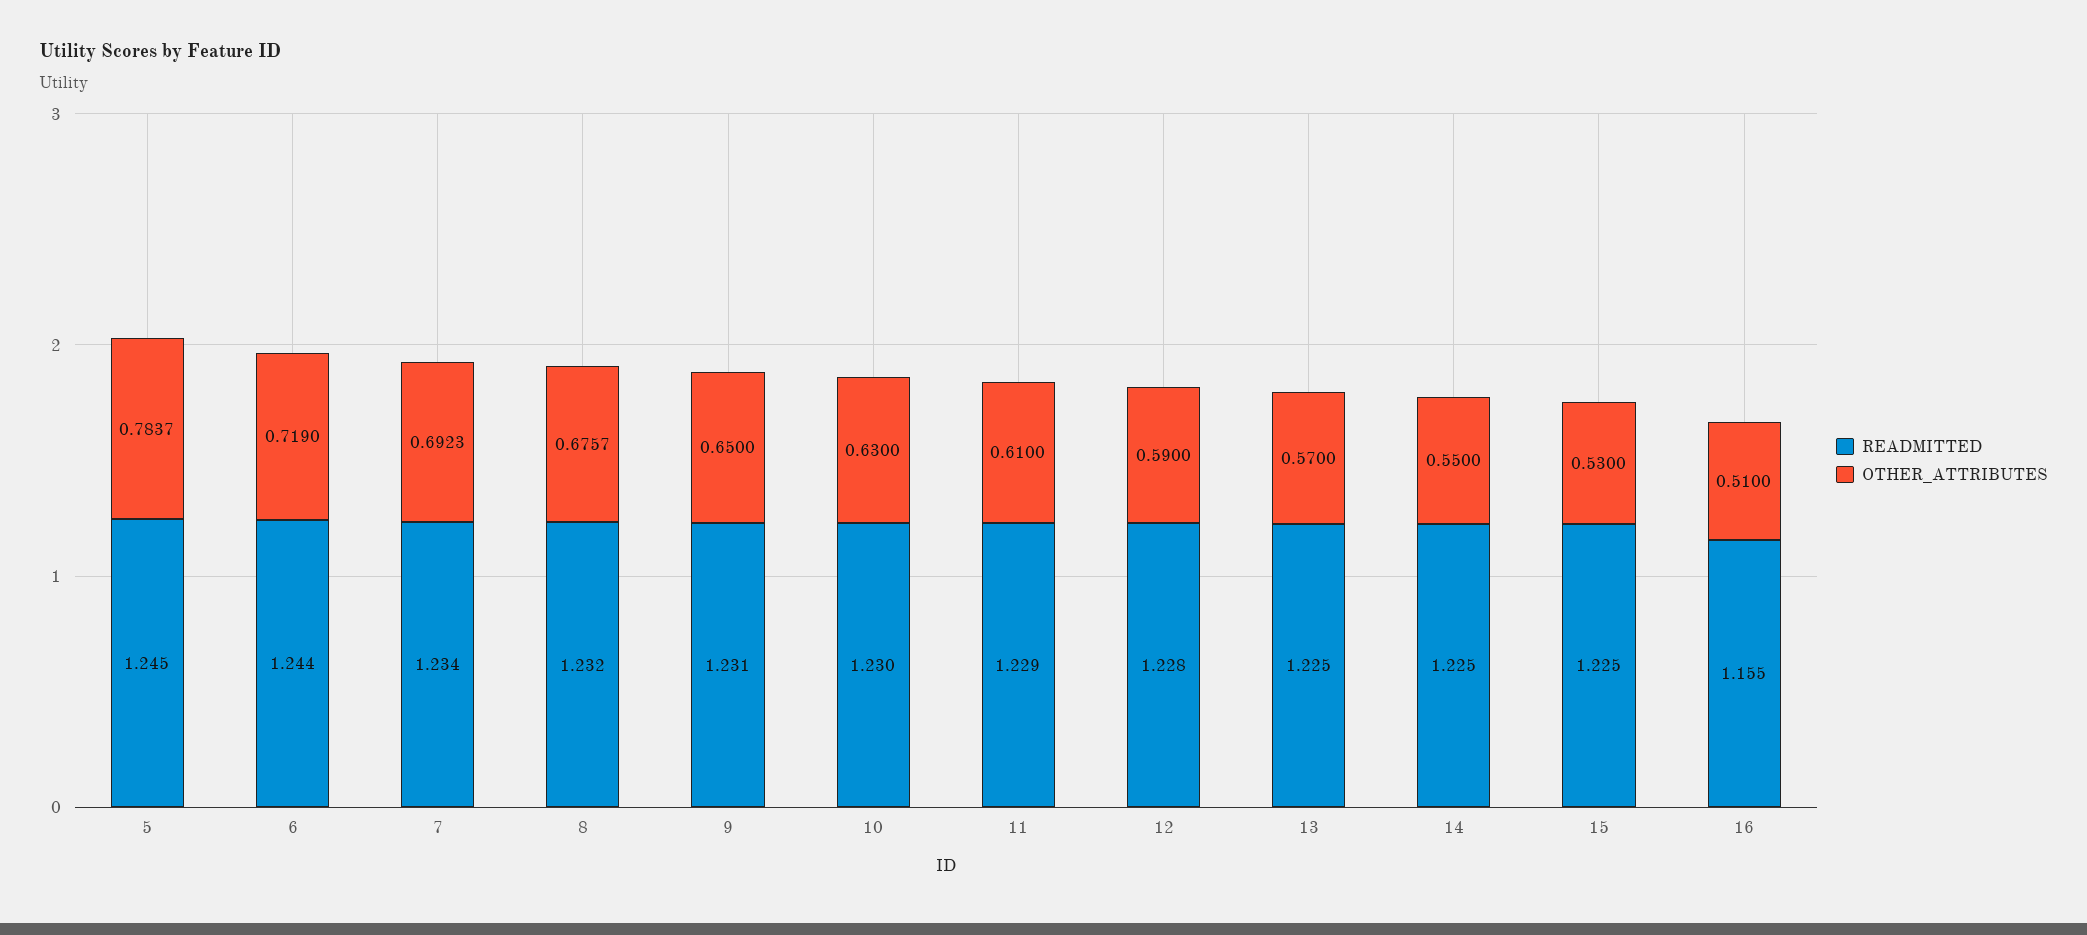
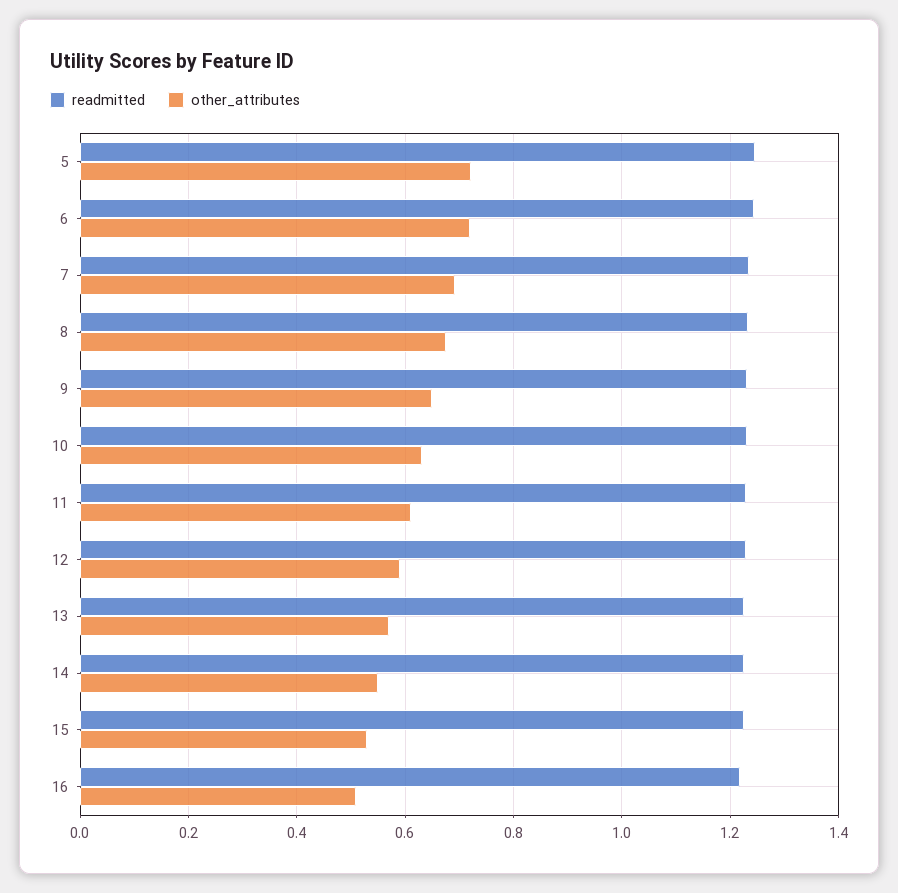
  {
    "READMITTED": {
      "5": 1.245,
      "6": 1.244,
      "7": 1.234,
      "8": 1.232,
      "9": 1.231,
      "10": 1.23,
      "11": 1.229,
      "12": 1.228,
      "13": 1.225,
      "14": 1.225,
      "15": 1.225,
-     "16": 1.155
+     "16": 1.22
    },
    "OTHER_ATTRIBUTES": {
-     "5": 0.7837,
+     "5": 0.72,
      "6": 0.719,
      "7": 0.6923,
      "8": 0.6757,
      "9": 0.65,
      "10": 0.63,
      "11": 0.61,
      "12": 0.59,
      "13": 0.57,
      "14": 0.55,
      "15": 0.53,
      "16": 0.51
    }
  }

